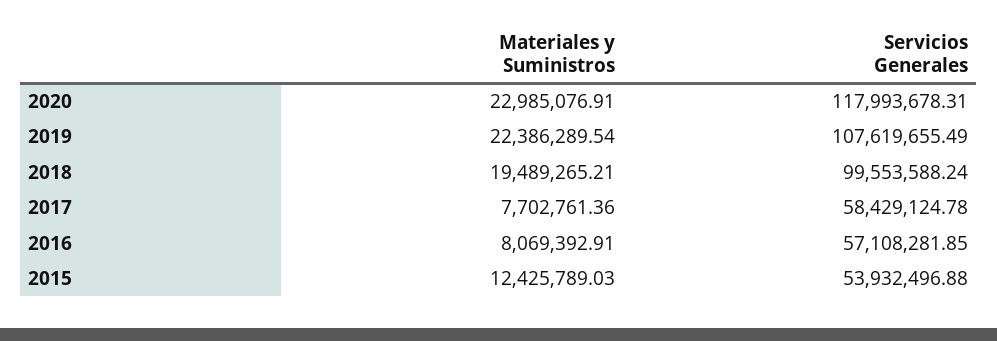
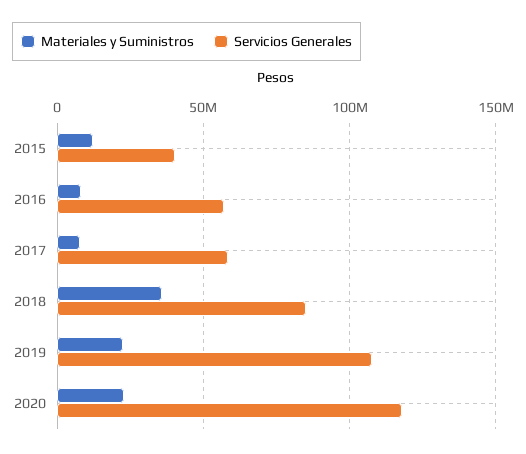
  {
    "Materiales y Suministros": {
      "2020": 22985076.91,
      "2019": 22386289.54,
-     "2018": 19489265.21,
+     "2018": 35000000,
      "2017": 7702761.36,
      "2016": 8069392.91,
      "2015": 12425789.03
    },
    "Servicios Generales": {
      "2020": 117993678.31,
      "2019": 107619655.49,
-     "2018": 99553588.24,
+     "2018": 85000000,
      "2017": 58429124.78,
      "2016": 57108281.85,
-     "2015": 53932496.88
+     "2015": 40000000
    }
  }

